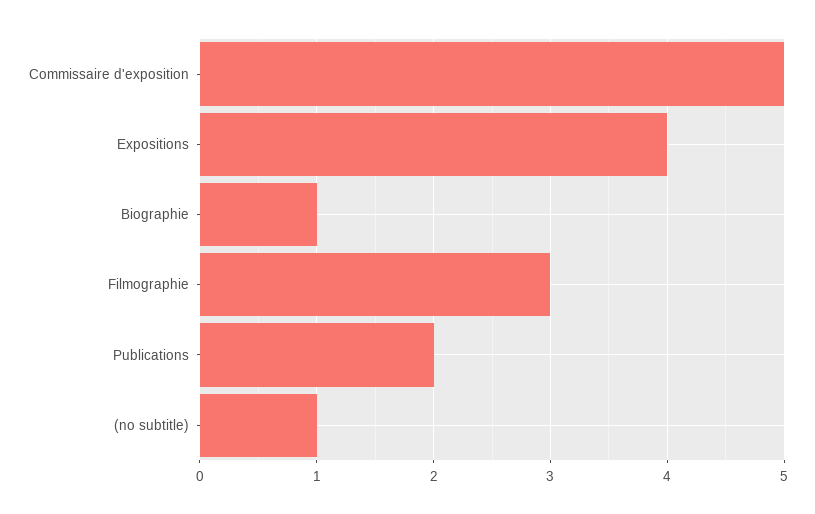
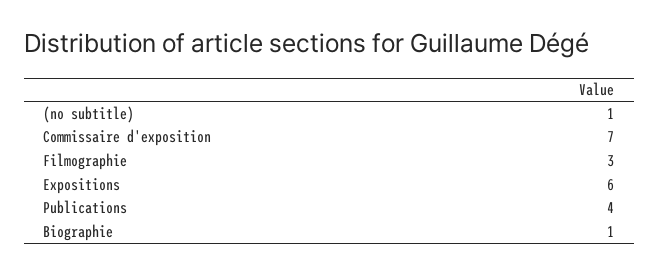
  {
-   "Commissaire d'exposition": 5,
+   "Commissaire d'exposition": 7,
-   "Expositions": 4,
+   "Expositions": 6,
    "Biographie": 1,
    "Filmographie": 3,
-   "Publications": 2,
+   "Publications": 4,
    "(no subtitle)": 1
  }

